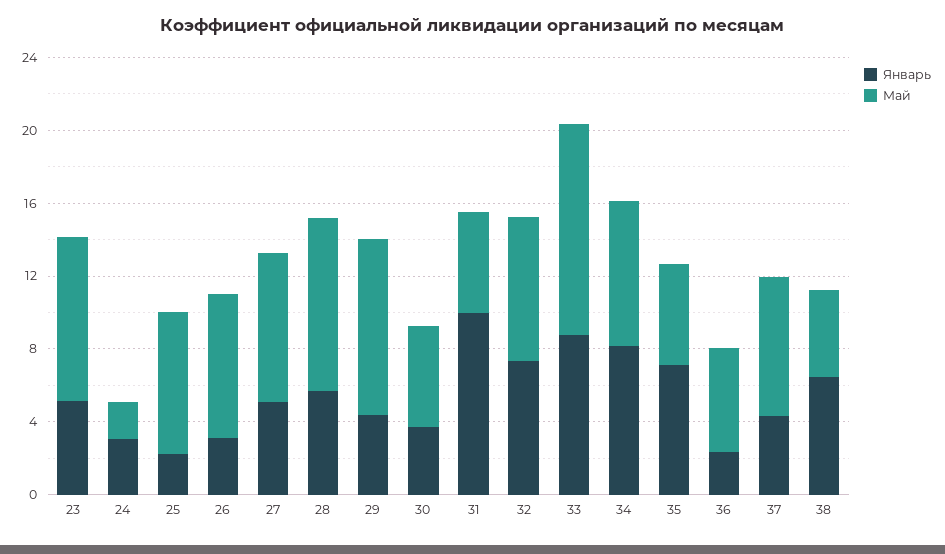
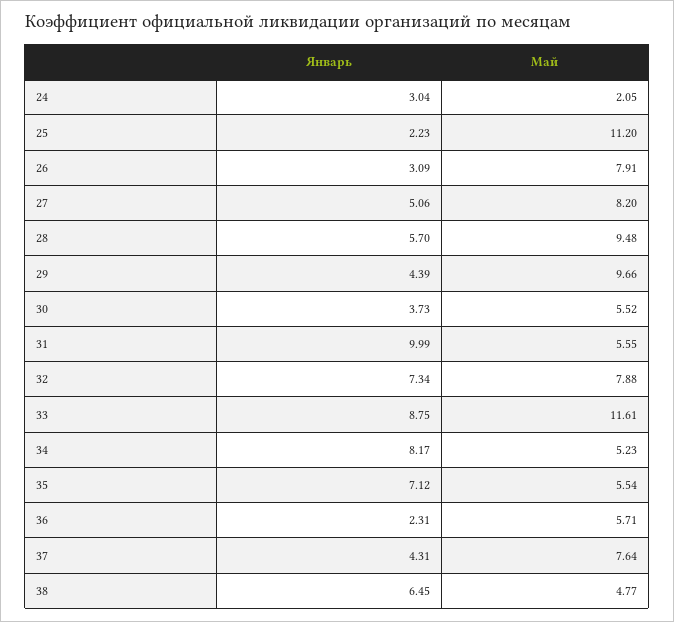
  {
    "Январь": {
-     "23": 5,
      "24": 3.04,
      "25": 2.23,
      "26": 3.09,
      "27": 5.06,
      "28": 5.7,
      "29": 4.39,
      "30": 3.73,
      "31": 9.99,
      "32": 7.34,
      "33": 8.75,
      "34": 8.17,
      "35": 7.12,
      "36": 2.31,
      "37": 4.31,
      "38": 6.45
    },
    "Май": {
-     "23": 9,
      "24": 2.05,
-     "25": 8,
+     "25": 11.2,
      "26": 7.91,
      "27": 8.2,
      "28": 9.48,
      "29": 9.66,
      "30": 5.52,
      "31": 5.55,
      "32": 7.88,
      "33": 11.61,
-     "34": 8,
+     "34": 5.23,
      "35": 5.54,
      "36": 5.71,
      "37": 7.64,
      "38": 4.77
    }
  }

